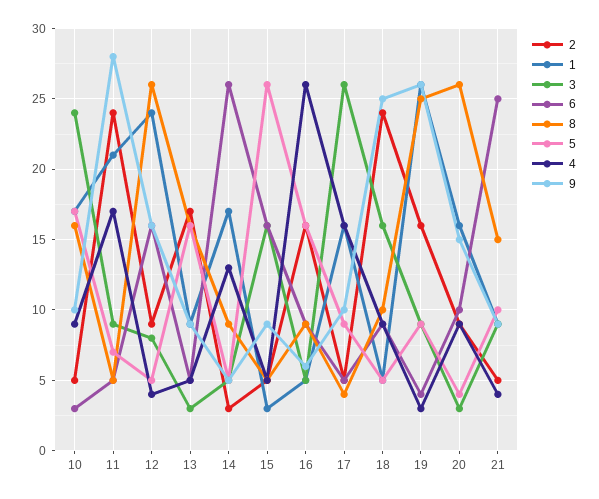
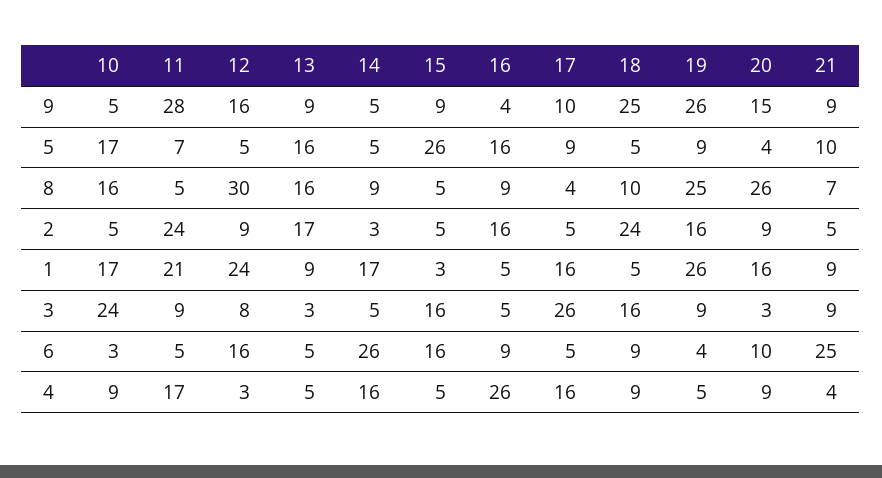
  {
    "2": {
      "10": 5,
      "11": 24,
      "12": 9,
      "13": 17,
      "14": 3,
      "15": 5,
      "16": 16,
      "17": 5,
      "18": 24,
      "19": 16,
      "20": 9,
      "21": 5
    },
    "1": {
      "10": 17,
      "11": 21,
      "12": 24,
      "13": 9,
      "14": 17,
      "15": 3,
      "16": 5,
      "17": 16,
      "18": 5,
      "19": 26,
      "20": 16,
      "21": 9
    },
    "3": {
      "10": 24,
      "11": 9,
      "12": 8,
      "13": 3,
      "14": 5,
      "15": 16,
      "16": 5,
      "17": 26,
      "18": 16,
      "19": 9,
      "20": 3,
      "21": 9
    },
    "6": {
      "10": 3,
      "11": 5,
      "12": 16,
      "13": 5,
      "14": 26,
      "15": 16,
      "16": 9,
      "17": 5,
      "18": 9,
      "19": 4,
      "20": 10,
      "21": 25
    },
    "8": {
      "10": 16,
      "11": 5,
-     "12": 26,
+     "12": 30,
      "13": 16,
      "14": 9,
      "15": 5,
      "16": 9,
      "17": 4,
      "18": 10,
      "19": 25,
      "20": 26,
-     "21": 15
+     "21": 7
    },
    "5": {
      "10": 17,
      "11": 7,
      "12": 5,
      "13": 16,
      "14": 5,
      "15": 26,
      "16": 16,
      "17": 9,
      "18": 5,
      "19": 9,
      "20": 4,
      "21": 10
    },
    "4": {
      "10": 9,
      "11": 17,
-     "12": 4,
+     "12": 3,
      "13": 5,
-     "14": 13,
+     "14": 16,
      "15": 5,
      "16": 26,
      "17": 16,
      "18": 9,
-     "19": 3,
+     "19": 5,
      "20": 9,
      "21": 4
    },
    "9": {
-     "10": 10,
+     "10": 5,
      "11": 28,
      "12": 16,
      "13": 9,
      "14": 5,
      "15": 9,
-     "16": 6,
+     "16": 4,
      "17": 10,
      "18": 25,
      "19": 26,
      "20": 15,
      "21": 9
    }
  }

